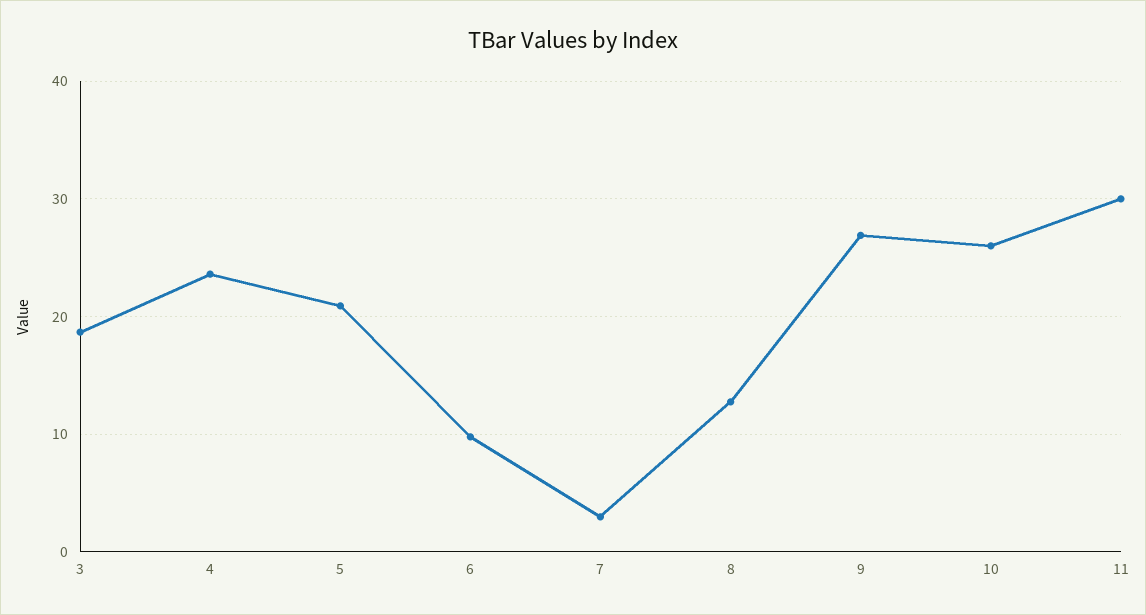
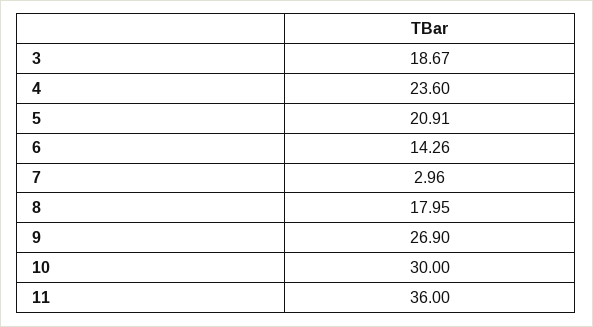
  {
    "3": 18.67,
    "4": 23.6,
    "5": 20.91,
-   "6": 10,
+   "6": 14.26,
    "7": 2.96,
-   "8": 13,
+   "8": 17.95,
    "9": 26.9,
-   "10": 26,
+   "10": 30,
-   "11": 30
+   "11": 36
  }

